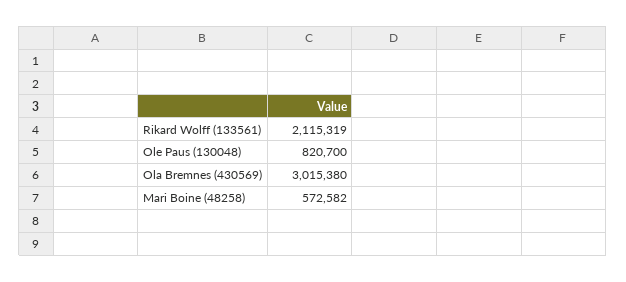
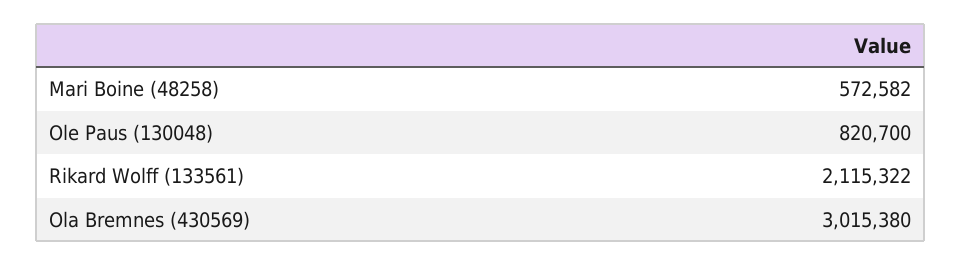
  {
-   "Rikard Wolff (133561)": 2115319,
+   "Rikard Wolff (133561)": 2115322,
    "Ole Paus (130048)": 820700,
    "Ola Bremnes (430569)": 3015380,
    "Mari Boine (48258)": 572582
  }

